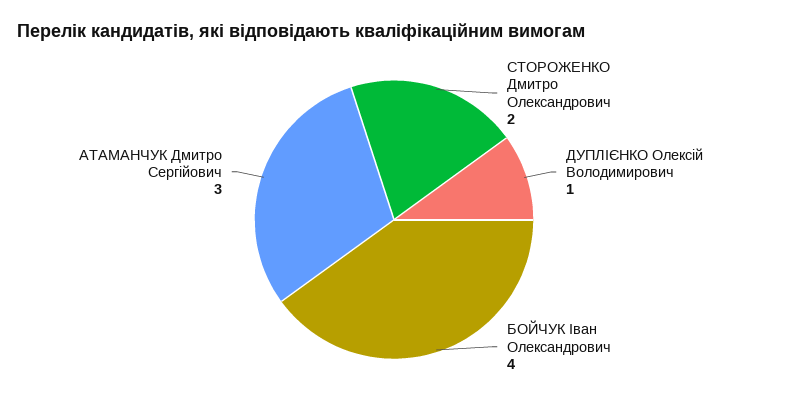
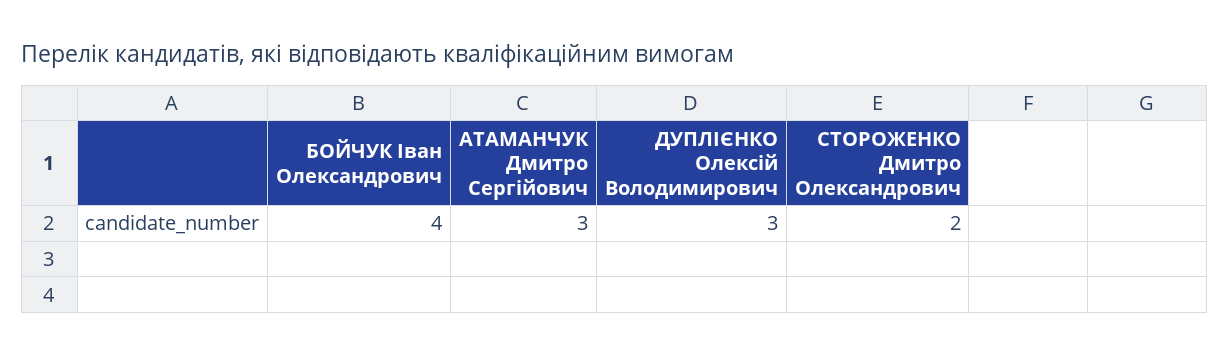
  {
    "СТОРОЖЕНКО Дмитро Олександрович": 2,
-   "ДУПЛІЄНКО Олексій Володимирович": 1,
+   "ДУПЛІЄНКО Олексій Володимирович": 3,
    "БОЙЧУК Іван Олександрович": 4,
    "АТАМАНЧУК Дмитро Сергійович": 3
  }

